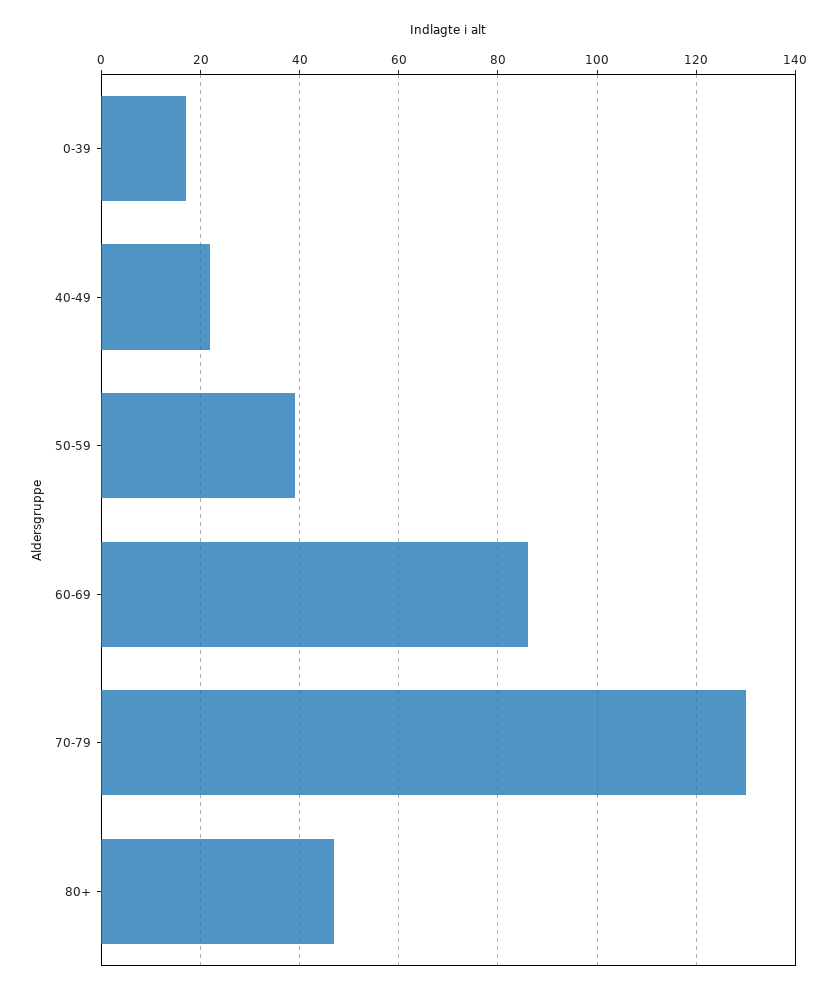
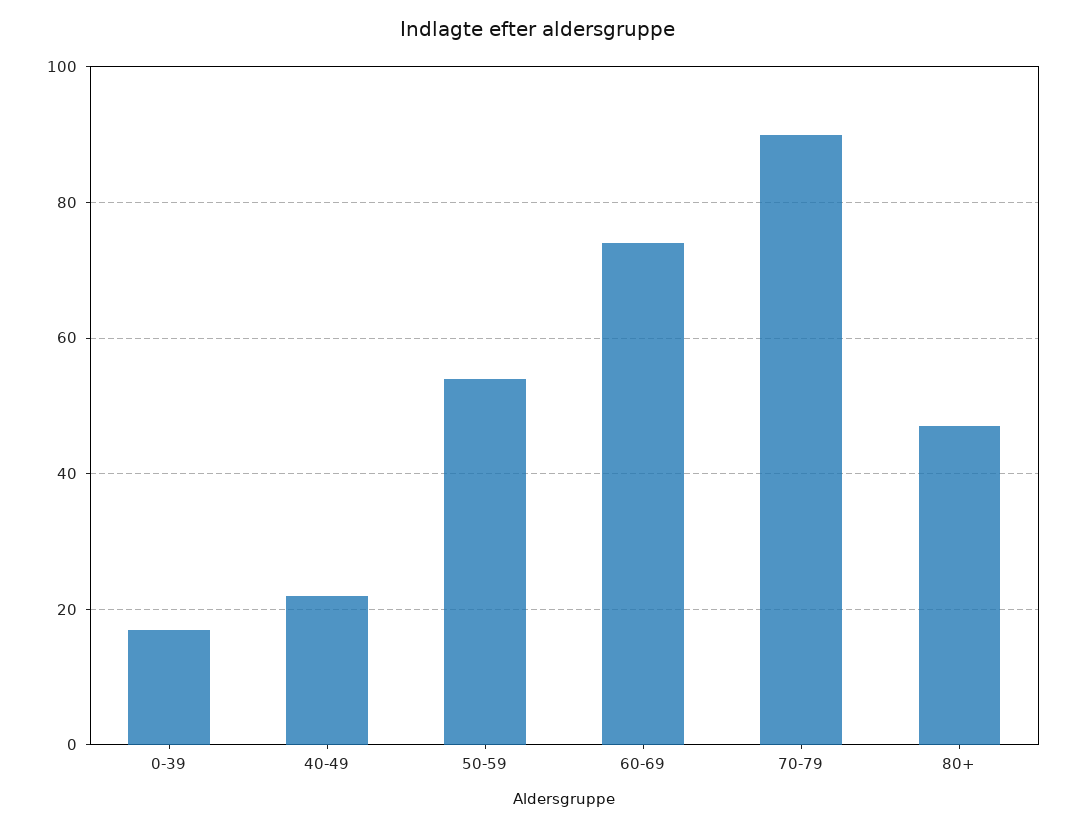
  {
    "0-39": 15,
    "40-49": 20,
-   "50-59": 40,
+   "50-59": 55,
-   "60-69": 85,
+   "60-69": 75,
-   "70-79": 130,
+   "70-79": 90,
    "80+": 45
  }

